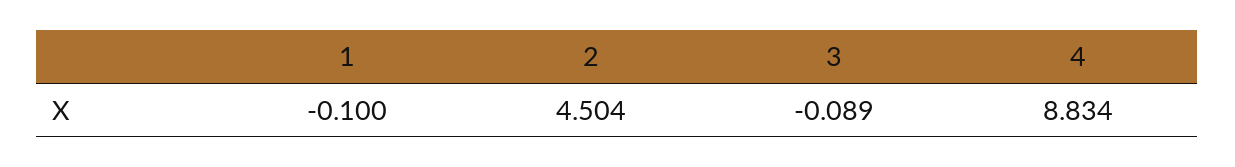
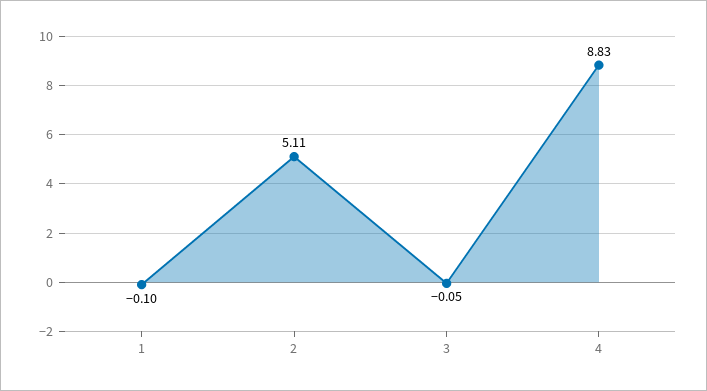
  {
    "1": -0.1,
-   "2": 4.504,
+   "2": 5.11,
-   "3": -0.089,
+   "3": -0.05,
    "4": 8.834
  }

